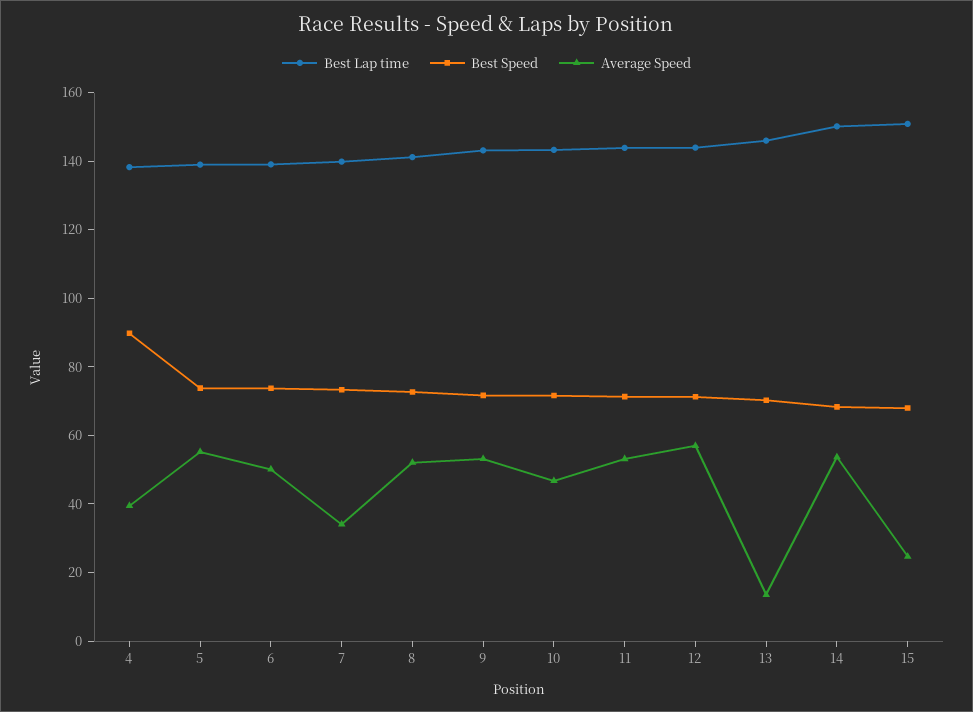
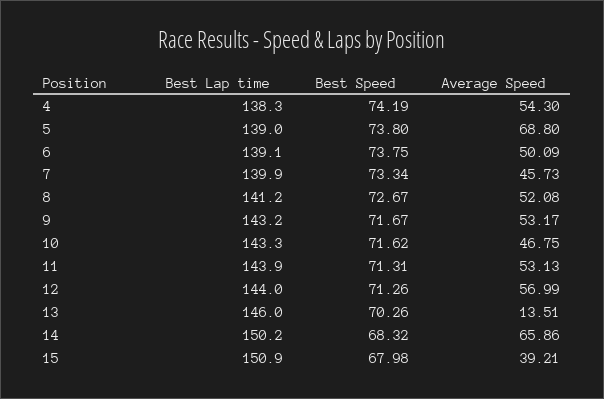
  {
    "Best Lap time": {
      "4": 138.3,
      "5": 139,
      "6": 139.1,
      "7": 139.9,
      "8": 141.2,
      "9": 143.2,
      "10": 143.3,
      "11": 143.9,
      "12": 144,
      "13": 146,
      "14": 150.2,
      "15": 150.9
    },
    "Best Speed": {
-     "4": 90,
+     "4": 74.19,
      "5": 73.8,
      "6": 73.75,
      "7": 73.34,
      "8": 72.67,
      "9": 71.67,
      "10": 71.62,
      "11": 71.31,
      "12": 71.26,
      "13": 70.26,
      "14": 68.32,
      "15": 67.98
    },
    "Average Speed": {
-     "4": 40,
+     "4": 54.3,
-     "5": 55,
+     "5": 68.8,
      "6": 50.09,
-     "7": 35,
+     "7": 45.73,
      "8": 52.08,
      "9": 53.17,
      "10": 46.75,
      "11": 53.13,
      "12": 56.99,
      "13": 13.51,
-     "14": 55,
+     "14": 65.86,
-     "15": 25
+     "15": 39.21
    }
  }

